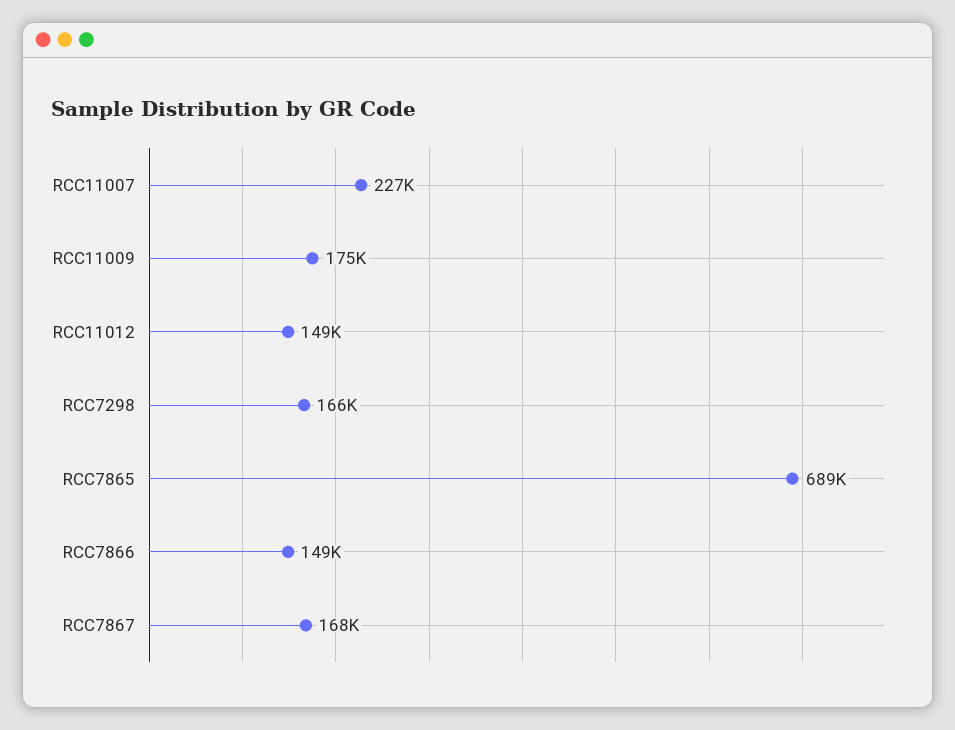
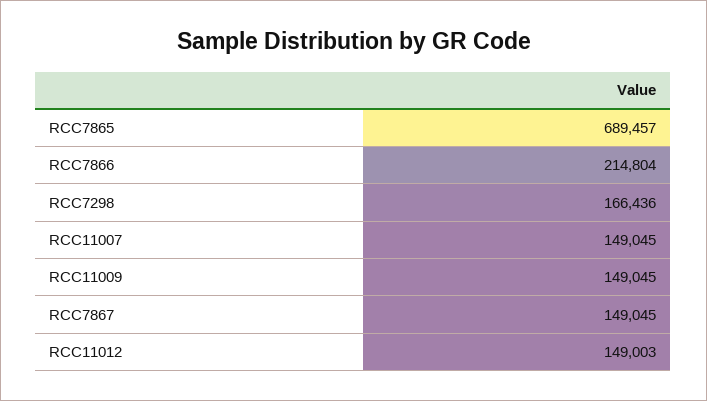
  {
-   "RCC11007": 227000,
+   "RCC11007": 149045,
-   "RCC11009": 175000,
+   "RCC11009": 149045,
    "RCC11012": 149003,
    "RCC7298": 166436,
    "RCC7865": 689457,
-   "RCC7866": 149000,
+   "RCC7866": 214804,
-   "RCC7867": 168000
+   "RCC7867": 149045
  }

